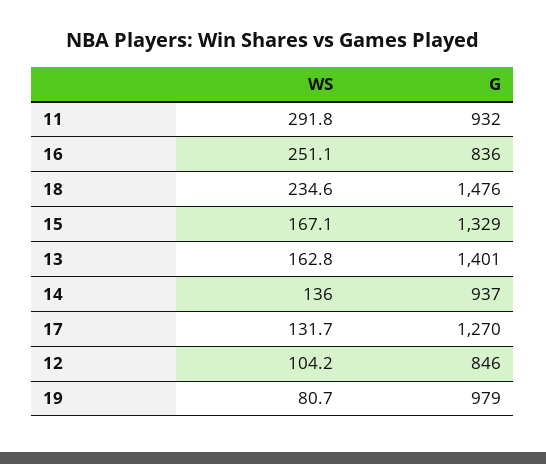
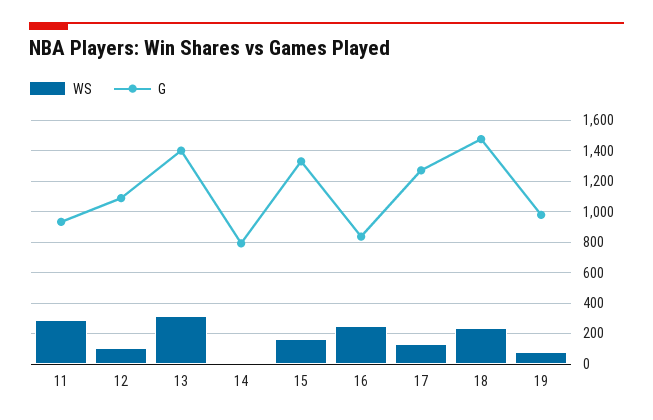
  {
    "WS": {
      "11": 291.8,
      "16": 251.1,
      "18": 234.6,
      "15": 167.1,
-     "13": 162.8,
+     "13": 300,
-     "14": 136,
+     "14": 0,
      "17": 131.7,
      "12": 104.2,
      "19": 80.7
    },
    "G": {
      "11": 932,
      "16": 836,
      "18": 1476,
      "15": 1329,
      "13": 1401,
-     "14": 937,
+     "14": 800,
      "17": 1270,
-     "12": 846,
+     "12": 1100,
      "19": 979
    }
  }

